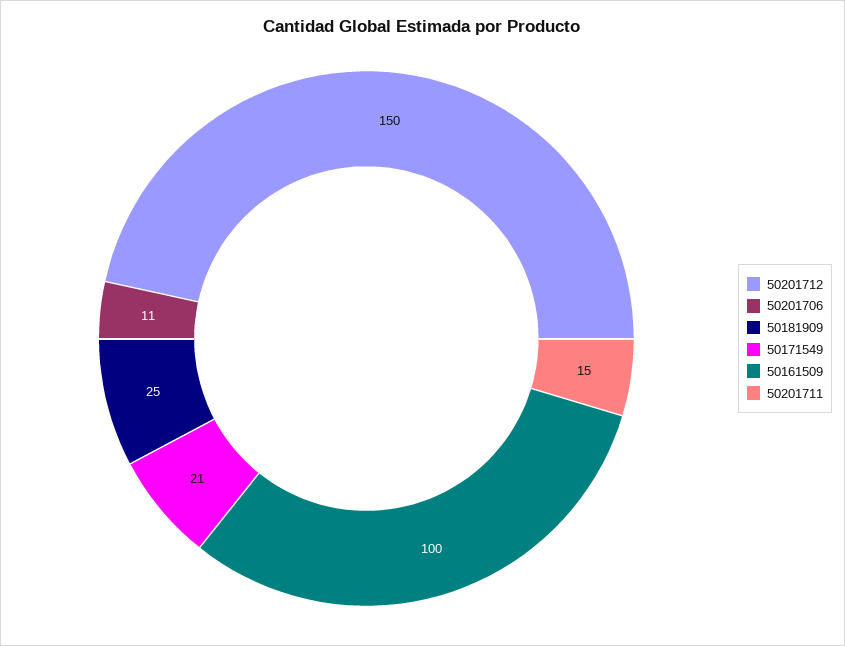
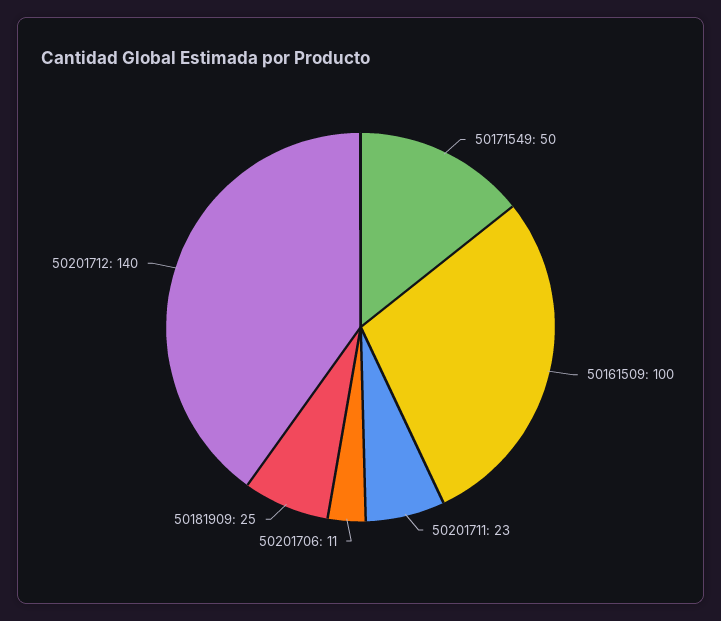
  {
-   "50201712": 150,
+   "50201712": 140,
    "50201706": 11,
    "50181909": 25,
-   "50171549": 21,
+   "50171549": 50,
    "50161509": 100,
-   "50201711": 15
+   "50201711": 23
  }

